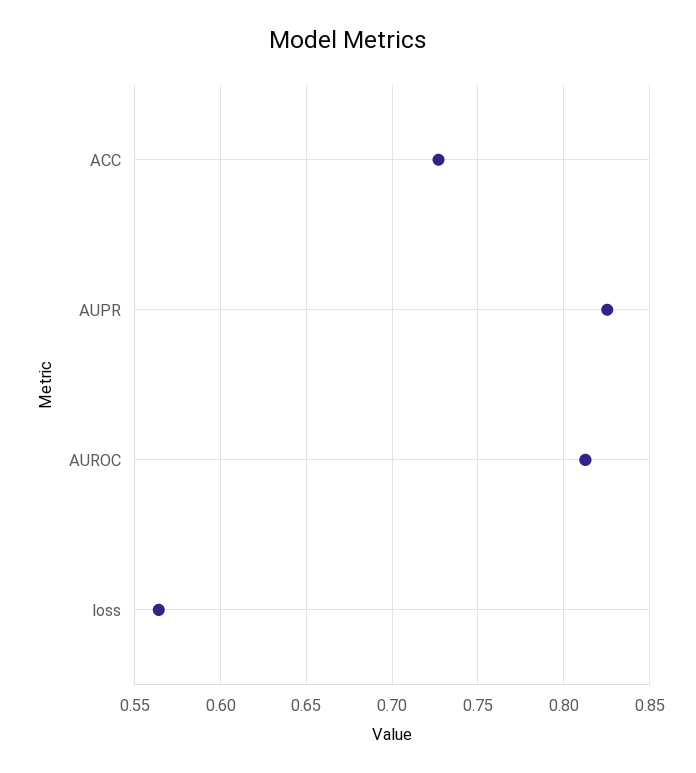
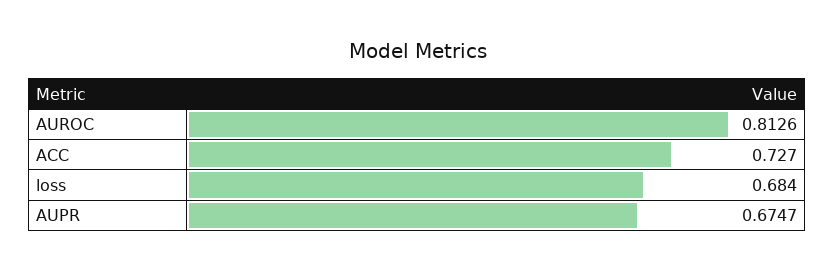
  {
    "ACC": 0.727,
-   "AUPR": 0.825,
+   "AUPR": 0.6747,
    "AUROC": 0.8126,
-   "loss": 0.565
+   "loss": 0.684
  }

